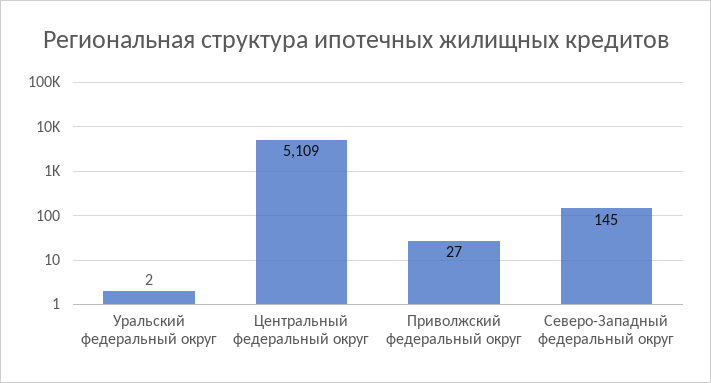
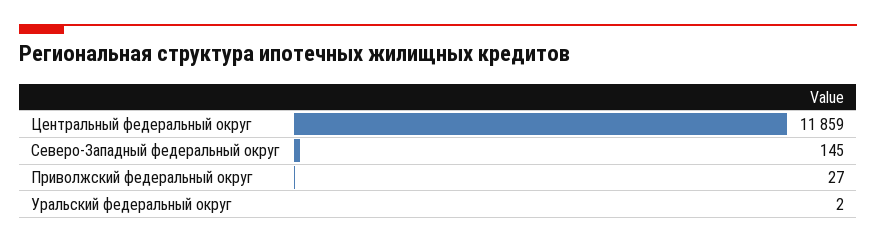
  {
    "Уральский федеральный округ": 2,
-   "Центральный федеральный округ": 5109,
+   "Центральный федеральный округ": 11859,
    "Приволжский федеральный округ": 27,
    "Северо-Западный федеральный округ": 145
  }

